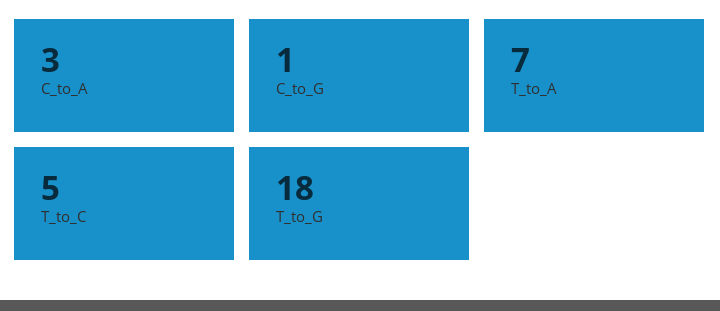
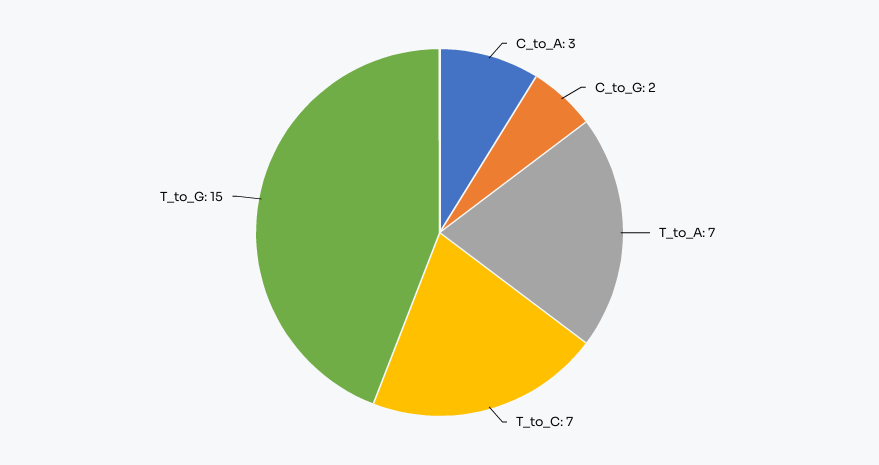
  {
    "C_to_A": 3,
-   "C_to_G": 1,
+   "C_to_G": 2,
    "T_to_A": 7,
-   "T_to_C": 5,
+   "T_to_C": 7,
-   "T_to_G": 18
+   "T_to_G": 15
  }

